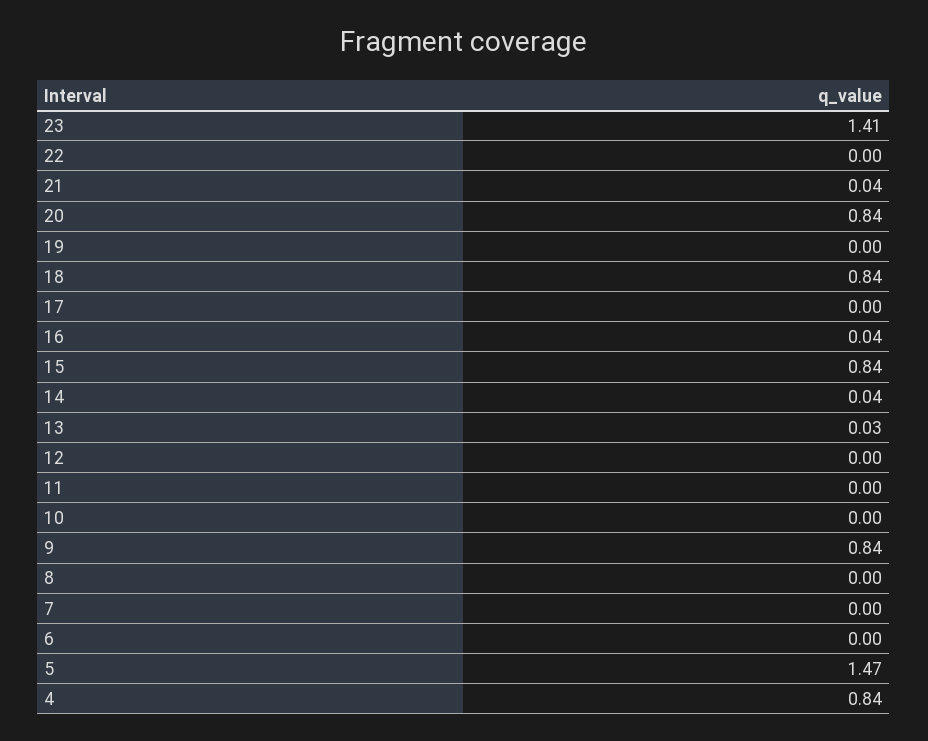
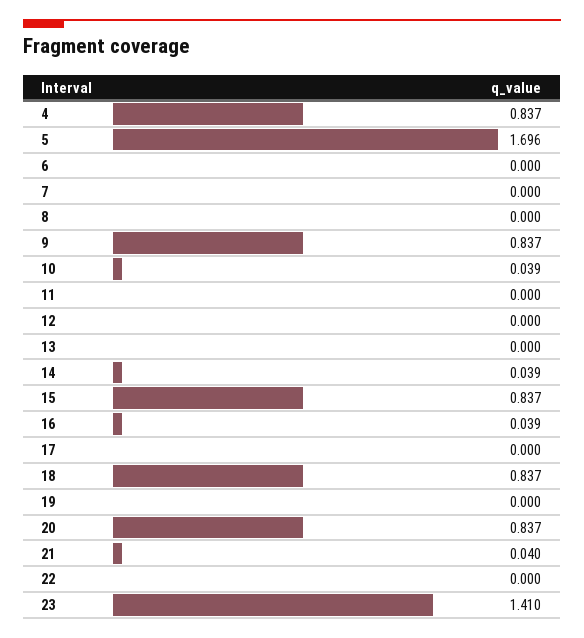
  {
    "23": 1.41,
    "22": 0,
    "21": 0.04,
    "20": 0.837,
    "19": 0,
    "18": 0.837,
    "17": 0,
    "16": 0.039,
    "15": 0.837,
    "14": 0.039,
-   "13": 0.03,
+   "13": 0,
    "12": 0,
    "11": 0,
-   "10": 0,
+   "10": 0.039,
    "9": 0.837,
    "8": 0,
    "7": 0,
    "6": 0,
-   "5": 1.47,
+   "5": 1.696,
    "4": 0.837
  }

